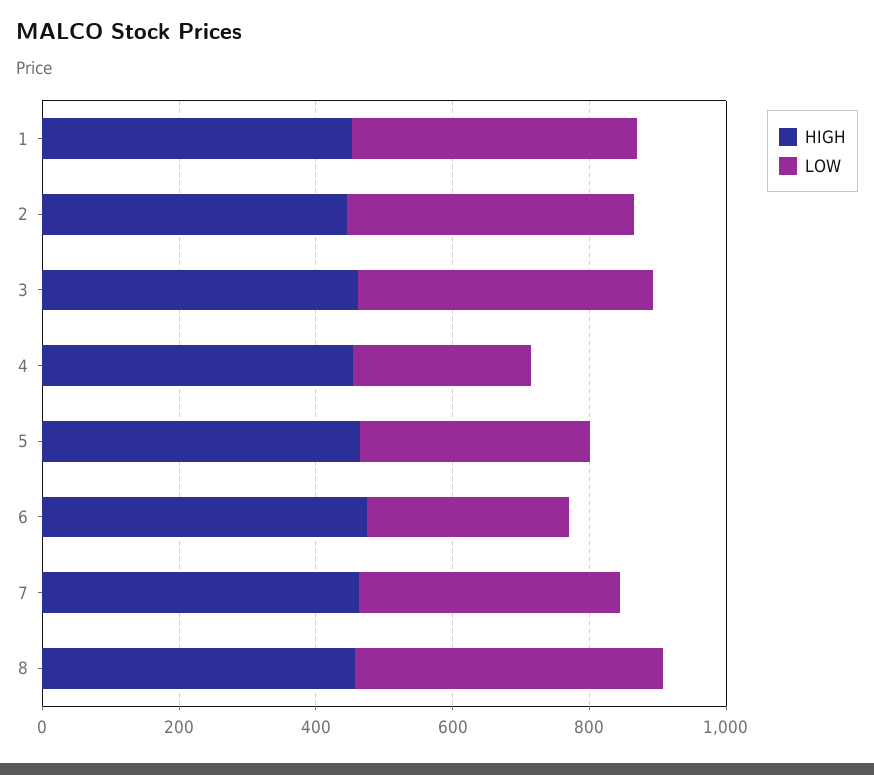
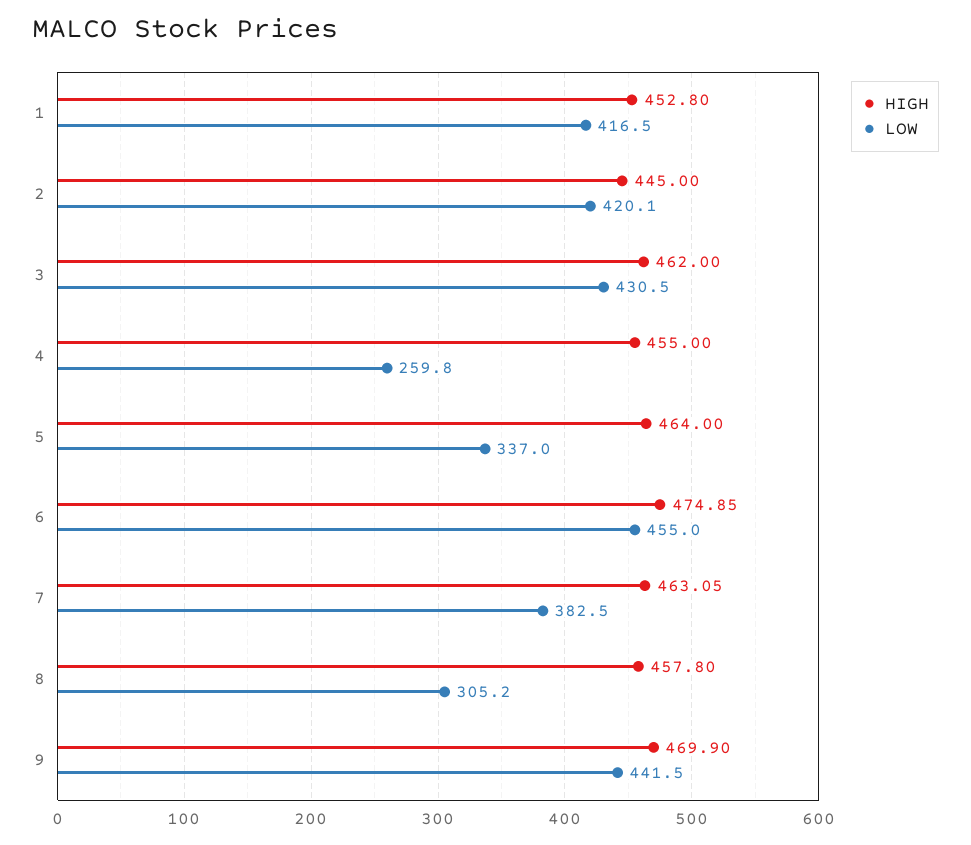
  {
    "HIGH": {
      "1": 452.8,
      "2": 445,
      "3": 462,
      "4": 455,
      "5": 464,
      "6": 474.85,
      "7": 463.05,
-     "8": 457.8
+     "8": 457.8,
+     "9": 469.9
    },
    "LOW": {
      "1": 416.5,
      "2": 420.1,
      "3": 430.5,
      "4": 259.8,
      "5": 337,
-     "6": 300,
+     "6": 455,
      "7": 382.5,
-     "8": 450
+     "8": 305.2,
+     "9": 441.5
    }
  }

